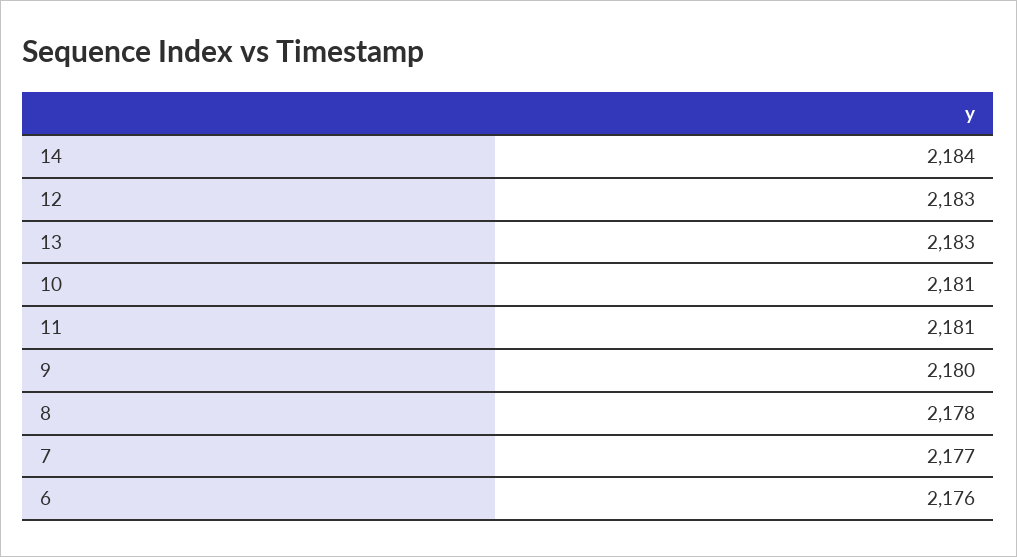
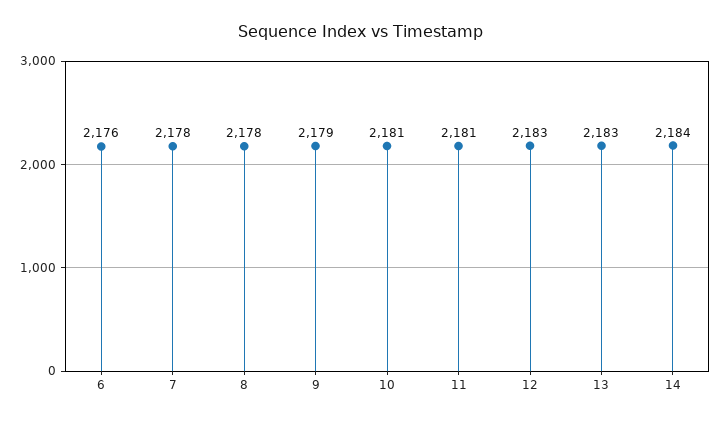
  {
    "14": 2184,
    "12": 2183,
    "13": 2183,
    "10": 2181,
    "11": 2181,
-   "9": 2180,
+   "9": 2179,
    "8": 2178,
-   "7": 2177,
+   "7": 2178,
    "6": 2176
  }

